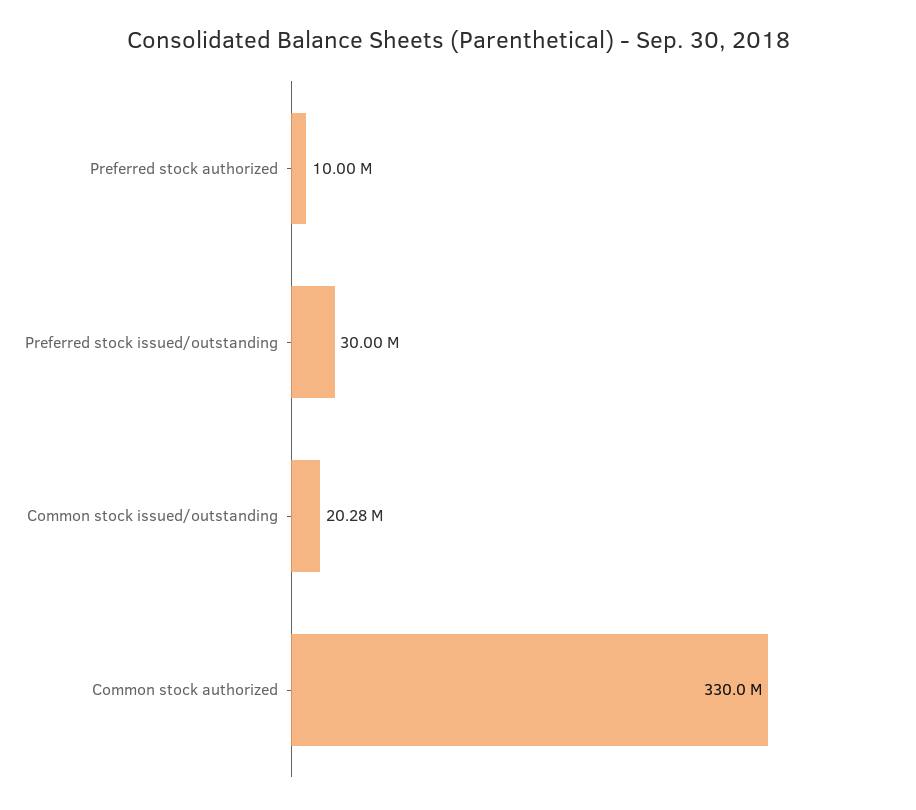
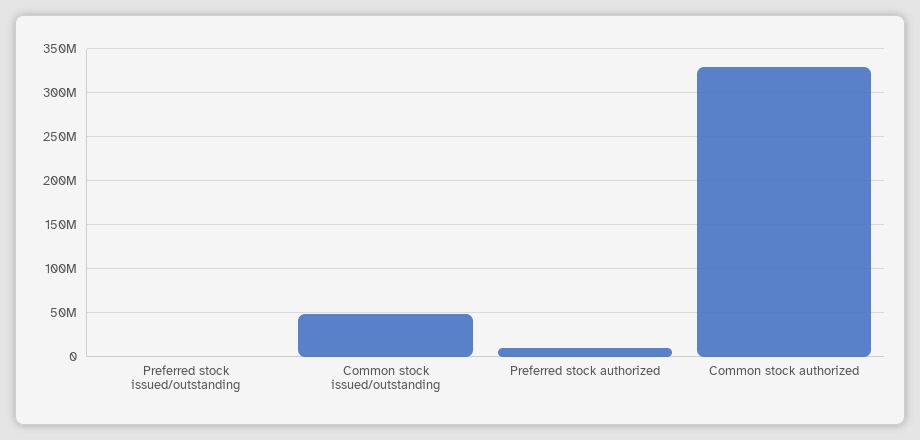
  {
    "Preferred stock authorized": 10000000,
-   "Preferred stock issued/outstanding": 30000000,
+   "Preferred stock issued/outstanding": 0,
-   "Common stock issued/outstanding": 20280000,
+   "Common stock issued/outstanding": 50000000,
    "Common stock authorized": 330000000
  }

